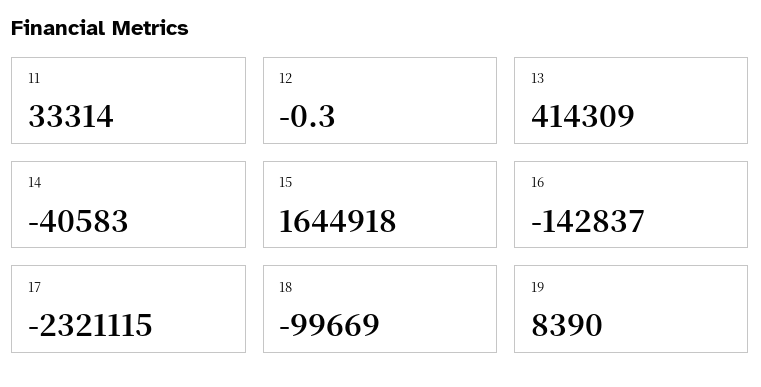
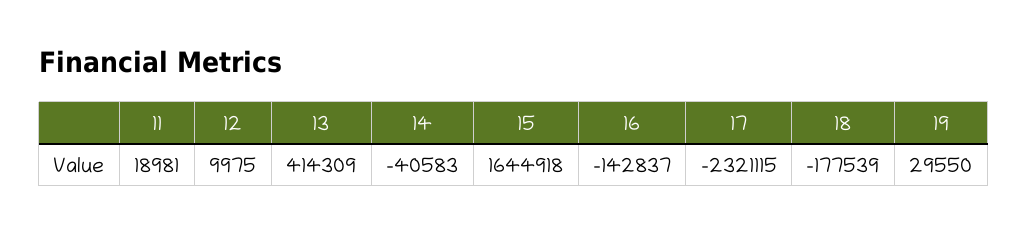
  {
-   "11": 33314,
+   "11": 18981,
-   "12": -0.3,
+   "12": 9975,
    "13": 414309,
    "14": -40583,
    "15": 1644918,
    "16": -142837,
    "17": -2321115,
-   "18": -99669,
+   "18": -177539,
-   "19": 8390
+   "19": 29550
  }

